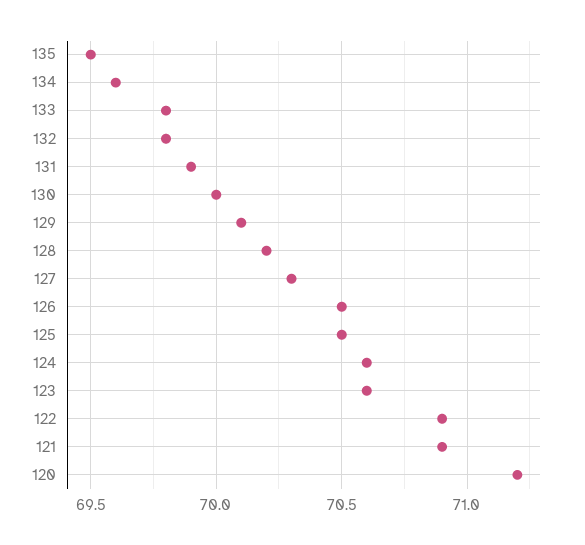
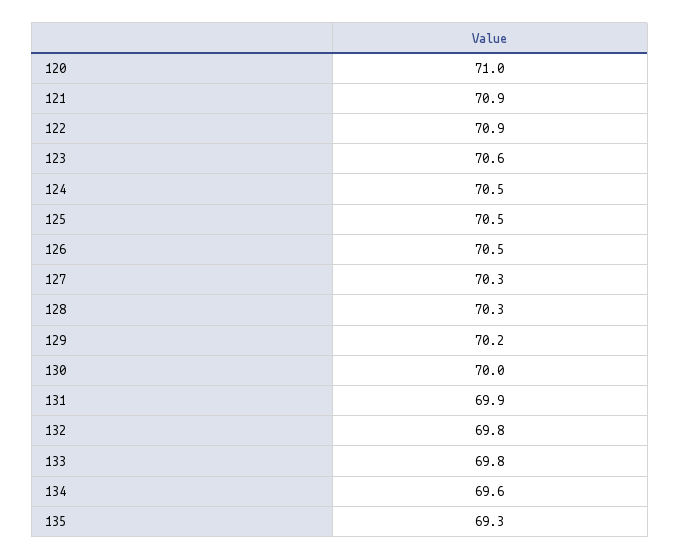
  {
-   "135": 69.5,
+   "135": 69.3,
    "134": 69.6,
    "133": 69.8,
    "132": 69.8,
    "131": 69.9,
    "130": 70,
-   "129": 70.1,
+   "129": 70.2,
-   "128": 70.2,
+   "128": 70.3,
    "127": 70.3,
    "126": 70.5,
    "125": 70.5,
-   "124": 70.6,
+   "124": 70.5,
    "123": 70.6,
    "122": 70.9,
    "121": 70.9,
-   "120": 71.2
+   "120": 71
  }

